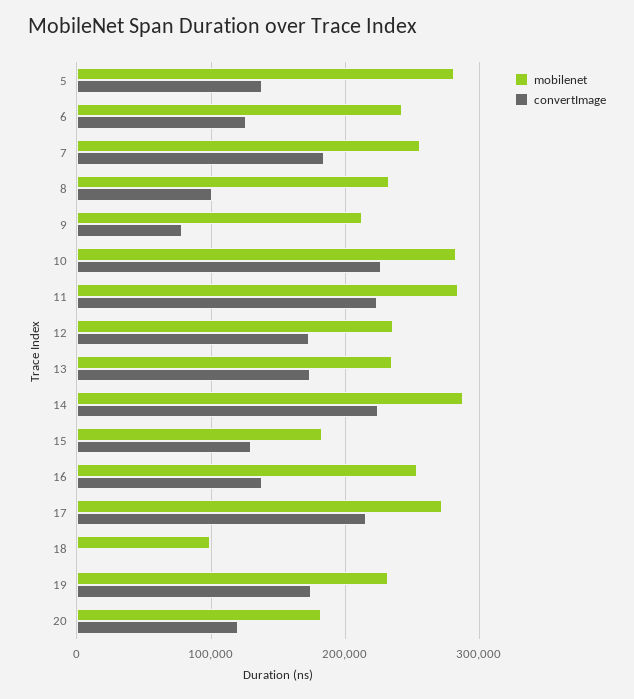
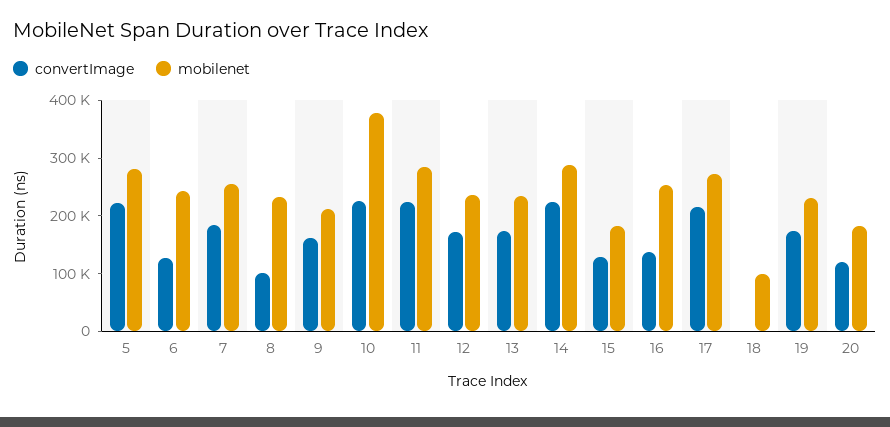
  {
    "mobilenet": {
      "5": 280000,
      "6": 240000,
      "7": 260000,
      "8": 230000,
      "9": 210000,
-     "10": 280000,
+     "10": 380000,
      "11": 280000,
      "12": 240000,
      "13": 230000,
      "14": 290000,
      "15": 180000,
      "16": 250000,
      "17": 270000,
      "18": 100000,
      "19": 230000,
      "20": 180000
    },
    "convertImage": {
-     "5": 140000,
+     "5": 220000,
      "6": 130000,
      "7": 180000,
      "8": 100000,
-     "9": 80000,
+     "9": 160000,
      "10": 230000,
      "11": 220000,
      "12": 170000,
      "13": 170000,
      "14": 220000,
      "15": 130000,
      "16": 140000,
      "17": 220000,
      "18": 0,
      "19": 170000,
      "20": 120000
    }
  }

